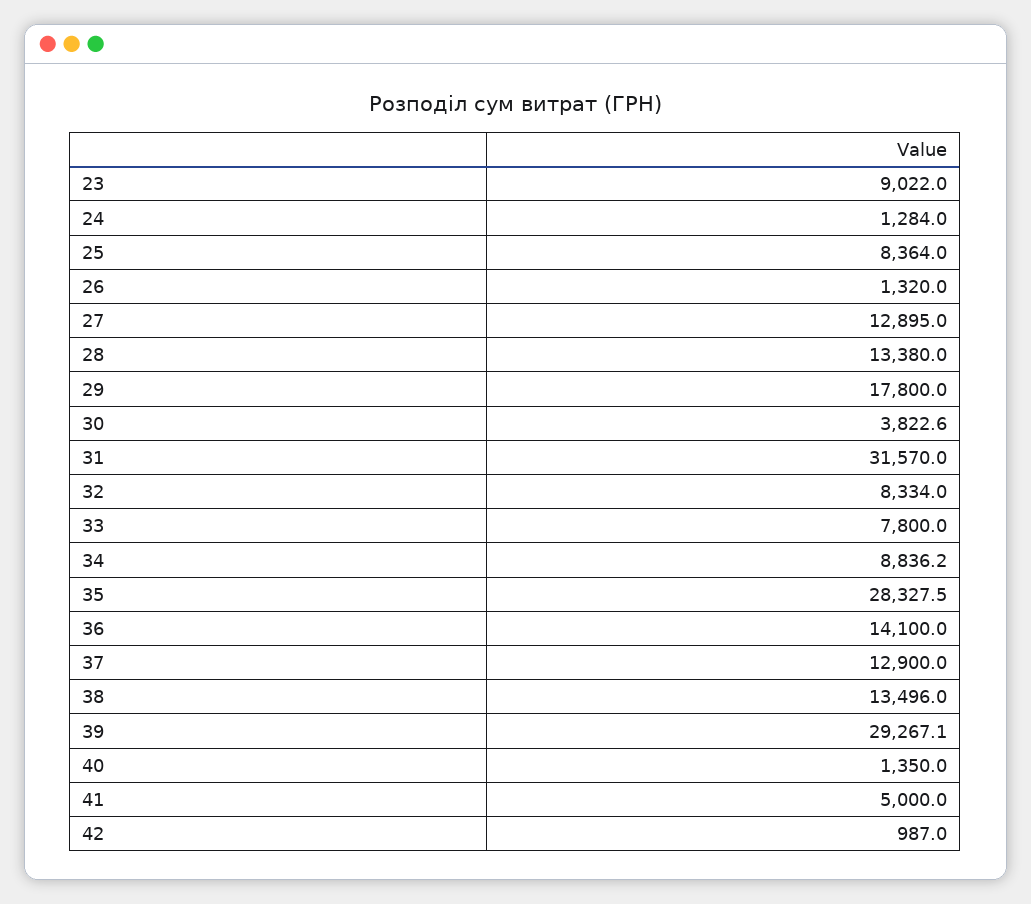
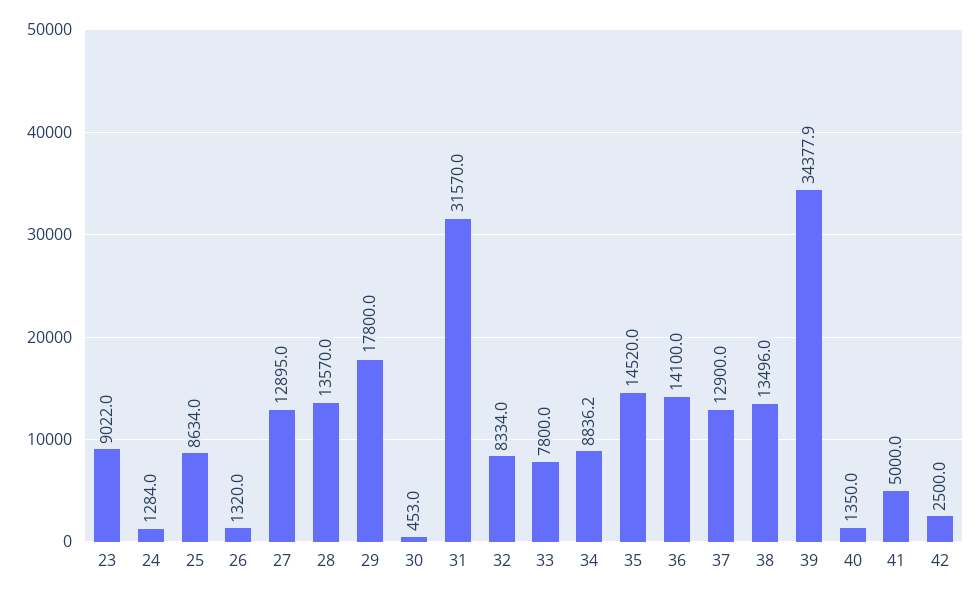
  {
    "23": 9022,
    "24": 1284,
-   "25": 8364,
+   "25": 8634,
    "26": 1320,
    "27": 12895,
-   "28": 13380,
+   "28": 13570,
    "29": 17800,
-   "30": 3822.6,
+   "30": 453,
    "31": 31570,
    "32": 8334,
    "33": 7800,
    "34": 8836.2,
-   "35": 28327.5,
+   "35": 14520,
    "36": 14100,
    "37": 12900,
    "38": 13496,
-   "39": 29267.1,
+   "39": 34377.9,
    "40": 1350,
    "41": 5000,
-   "42": 987
+   "42": 2500
  }

